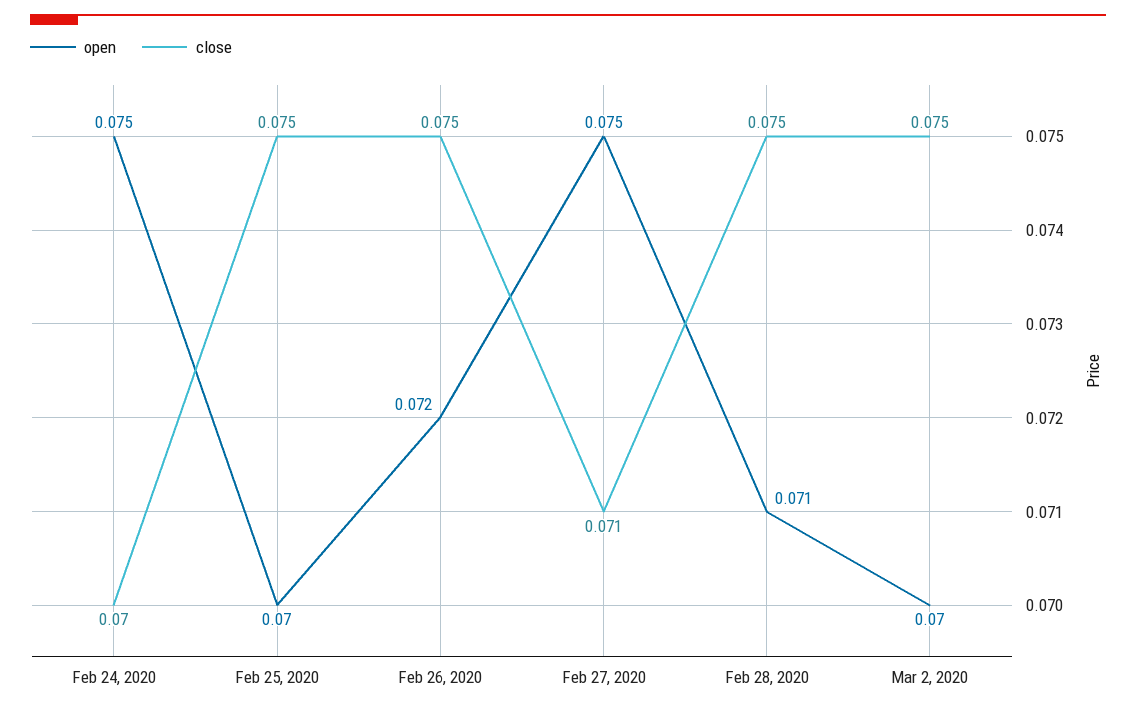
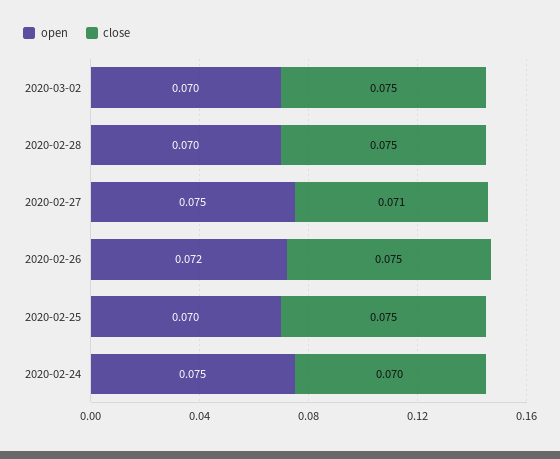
  {
    "open": {
      "Feb 24, 2020": 0.075,
      "Feb 25, 2020": 0.07,
      "Feb 26, 2020": 0.072,
      "Feb 27, 2020": 0.075,
-     "Feb 28, 2020": 0.071,
+     "Feb 28, 2020": 0.07,
      "Mar 2, 2020": 0.07
    },
    "close": {
      "Feb 24, 2020": 0.07,
      "Feb 25, 2020": 0.075,
      "Feb 26, 2020": 0.075,
      "Feb 27, 2020": 0.071,
      "Feb 28, 2020": 0.075,
      "Mar 2, 2020": 0.075
    }
  }

